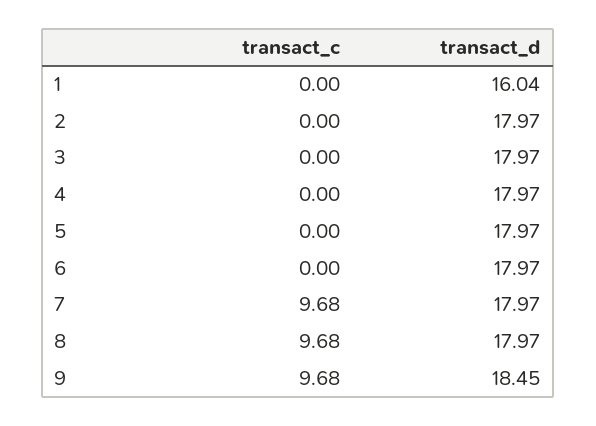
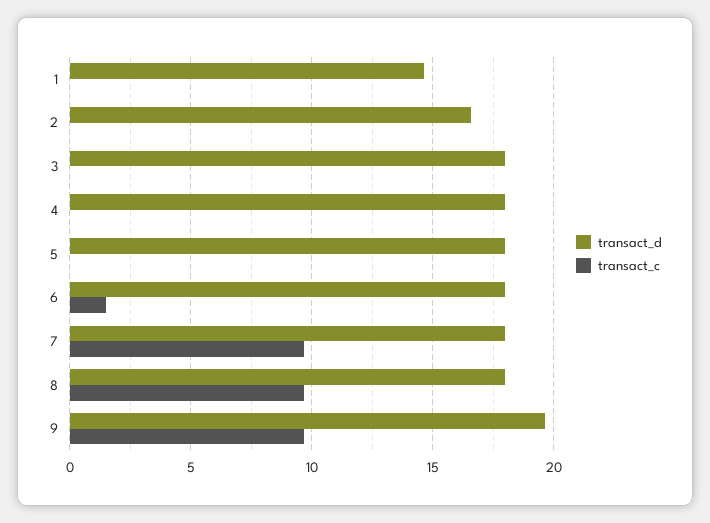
  {
    "transact_c": {
      "1": 0,
      "2": 0,
      "3": 0,
      "4": 0,
      "5": 0,
-     "6": 0,
+     "6": 1.5,
      "7": 9.68,
      "8": 9.68,
      "9": 9.68
    },
    "transact_d": {
-     "1": 16.04,
+     "1": 14.5,
-     "2": 17.97,
+     "2": 16.5,
      "3": 17.97,
      "4": 17.97,
      "5": 17.97,
      "6": 17.97,
      "7": 17.97,
      "8": 17.97,
-     "9": 18.45
+     "9": 19.5
    }
  }

